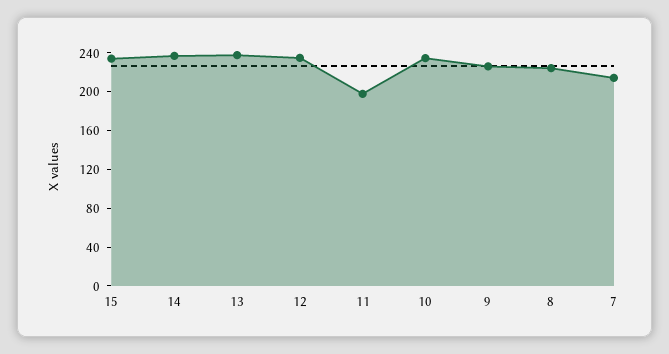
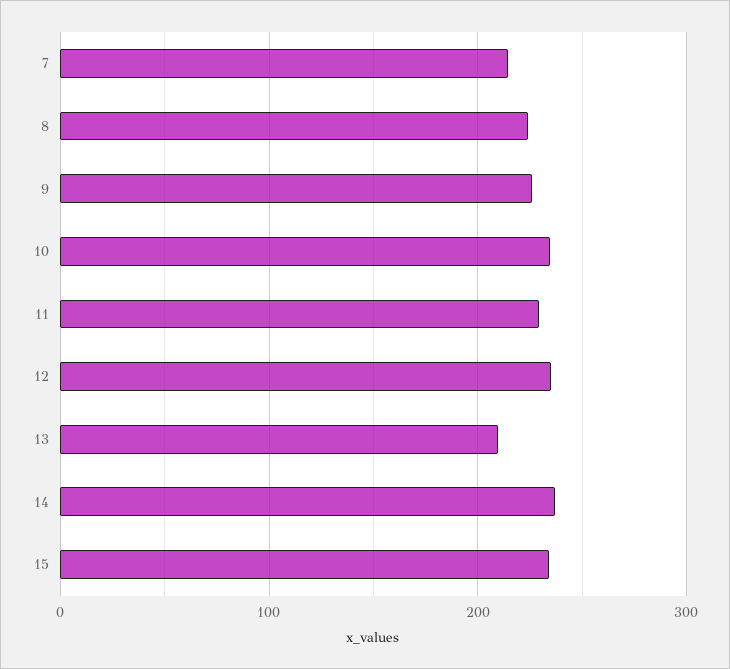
  {
    "15": 230,
    "14": 240,
-   "13": 240,
+   "13": 210,
    "12": 240,
-   "11": 200,
+   "11": 230,
    "10": 230,
    "9": 230,
    "8": 220,
    "7": 210
  }

